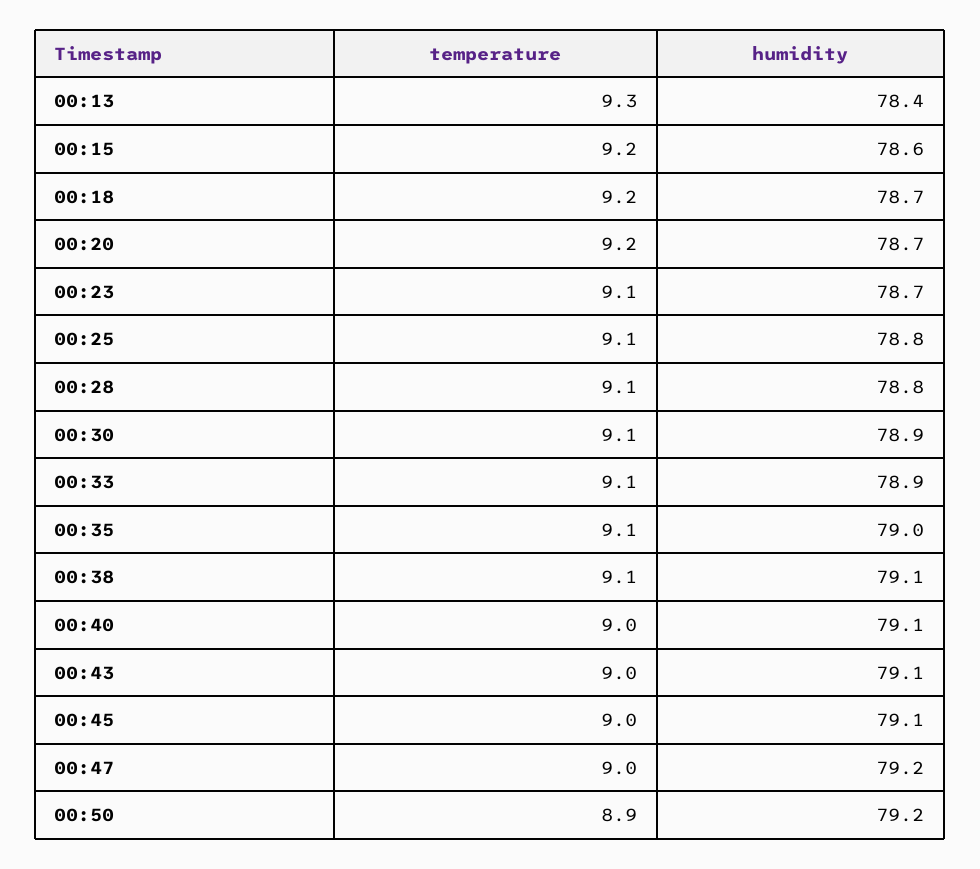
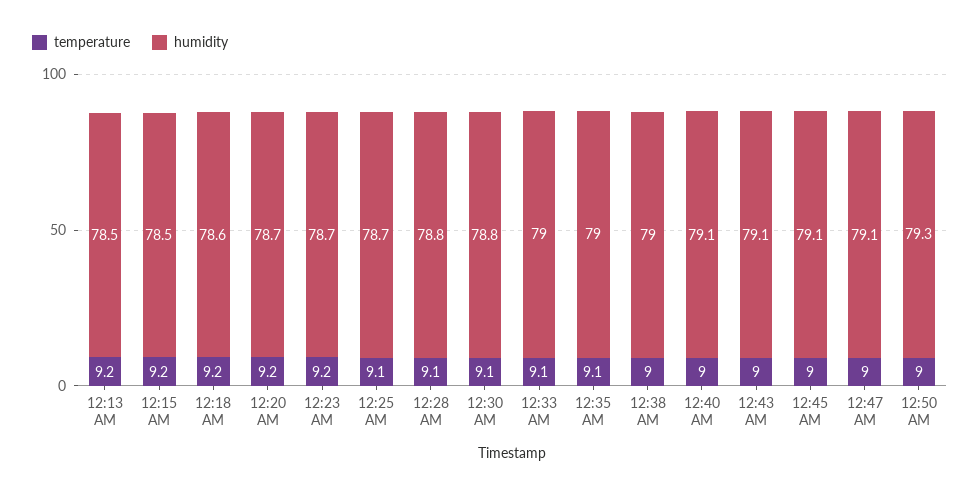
  {
    "temperature": {
-     "00:13": 9.3,
+     "00:13": 9.2,
      "00:15": 9.2,
      "00:18": 9.2,
      "00:20": 9.2,
-     "00:23": 9.1,
+     "00:23": 9.2,
      "00:25": 9.1,
      "00:28": 9.1,
      "00:30": 9.1,
      "00:33": 9.1,
      "00:35": 9.1,
-     "00:38": 9.1,
+     "00:38": 9,
      "00:40": 9,
      "00:43": 9,
      "00:45": 9,
      "00:47": 9,
-     "00:50": 8.9
+     "00:50": 9
    },
    "humidity": {
-     "00:13": 78.4,
+     "00:13": 78.5,
-     "00:15": 78.6,
+     "00:15": 78.5,
-     "00:18": 78.7,
+     "00:18": 78.6,
      "00:20": 78.7,
      "00:23": 78.7,
-     "00:25": 78.8,
+     "00:25": 78.7,
      "00:28": 78.8,
-     "00:30": 78.9,
+     "00:30": 78.8,
-     "00:33": 78.9,
+     "00:33": 79,
      "00:35": 79,
-     "00:38": 79.1,
+     "00:38": 79,
      "00:40": 79.1,
      "00:43": 79.1,
      "00:45": 79.1,
-     "00:47": 79.2,
+     "00:47": 79.1,
-     "00:50": 79.2
+     "00:50": 79.3
    }
  }

